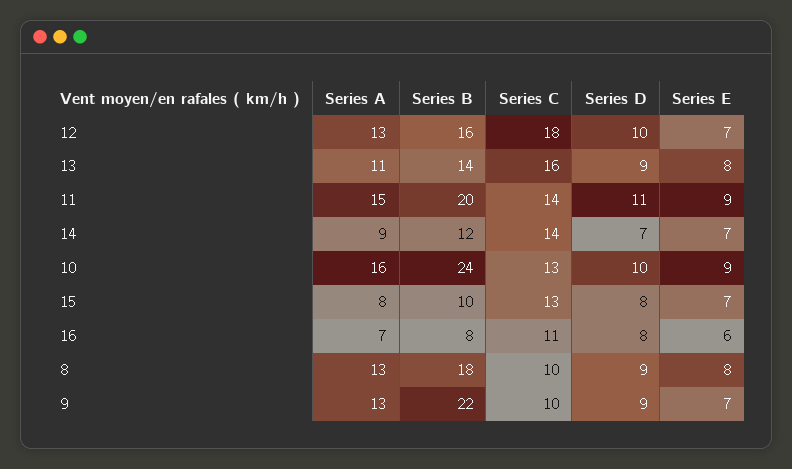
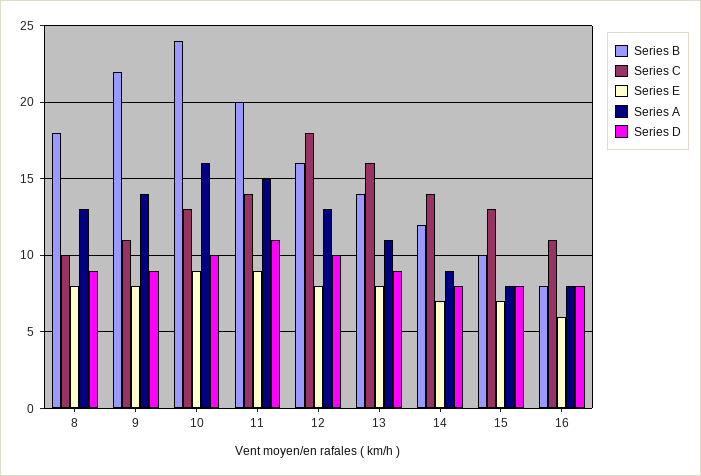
  {
    "Series A": {
      "12": 13,
      "13": 11,
      "11": 15,
      "14": 9,
      "10": 16,
      "15": 8,
-     "16": 7,
+     "16": 8,
      "8": 13,
-     "9": 13
+     "9": 14
    },
    "Series B": {
      "12": 16,
      "13": 14,
      "11": 20,
      "14": 12,
      "10": 24,
      "15": 10,
      "16": 8,
      "8": 18,
      "9": 22
    },
    "Series C": {
      "12": 18,
      "13": 16,
      "11": 14,
      "14": 14,
      "10": 13,
      "15": 13,
      "16": 11,
      "8": 10,
-     "9": 10
+     "9": 11
    },
    "Series D": {
      "12": 10,
      "13": 9,
      "11": 11,
-     "14": 7,
+     "14": 8,
      "10": 10,
      "15": 8,
      "16": 8,
      "8": 9,
      "9": 9
    },
    "Series E": {
-     "12": 7,
+     "12": 8,
      "13": 8,
      "11": 9,
      "14": 7,
      "10": 9,
      "15": 7,
      "16": 6,
      "8": 8,
-     "9": 7
+     "9": 8
    }
  }

